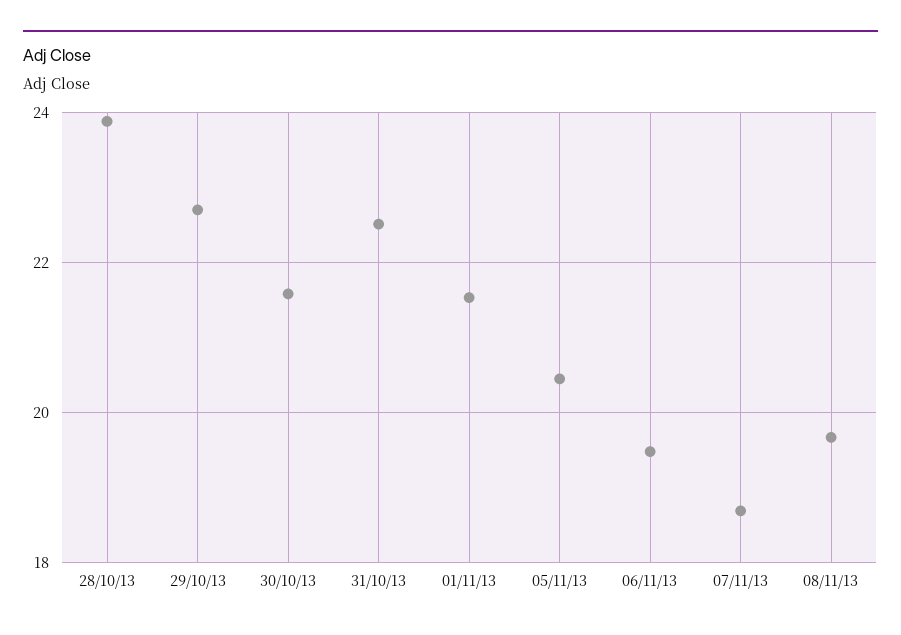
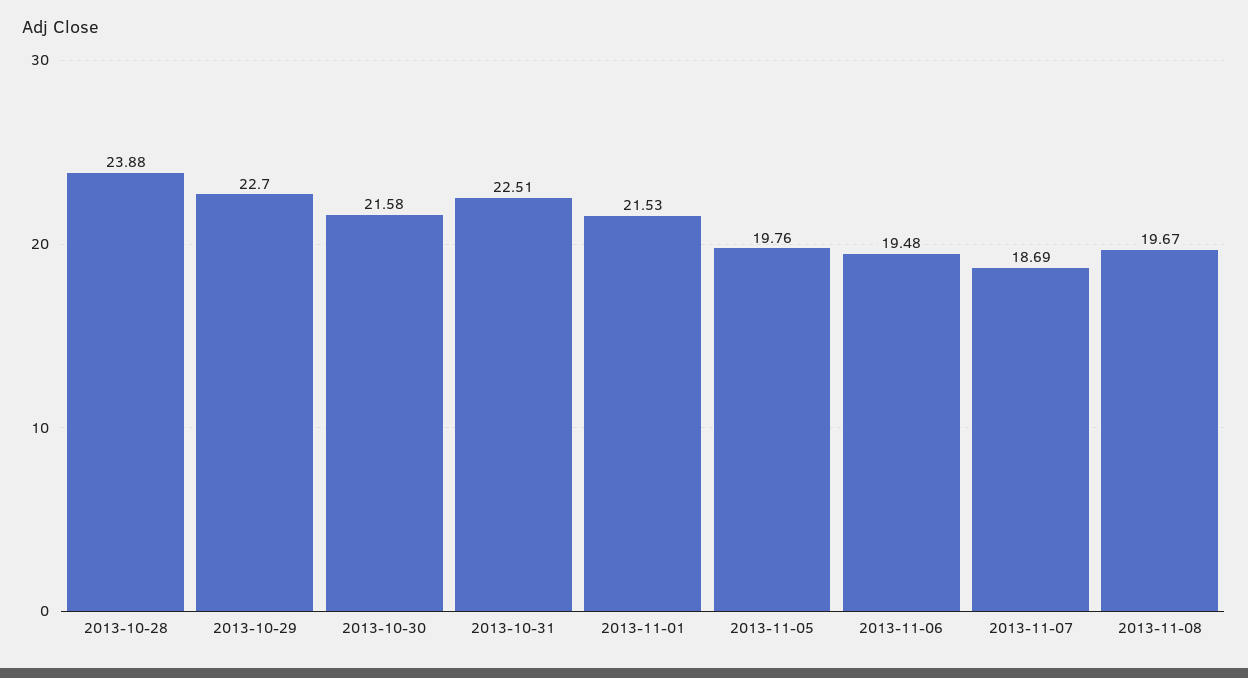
  {
    "28/10/13": 23.88,
    "29/10/13": 22.7,
    "30/10/13": 21.58,
    "31/10/13": 22.51,
    "01/11/13": 21.53,
-   "05/11/13": 20.4,
+   "05/11/13": 19.76,
    "06/11/13": 19.48,
    "07/11/13": 18.69,
    "08/11/13": 19.67
  }

